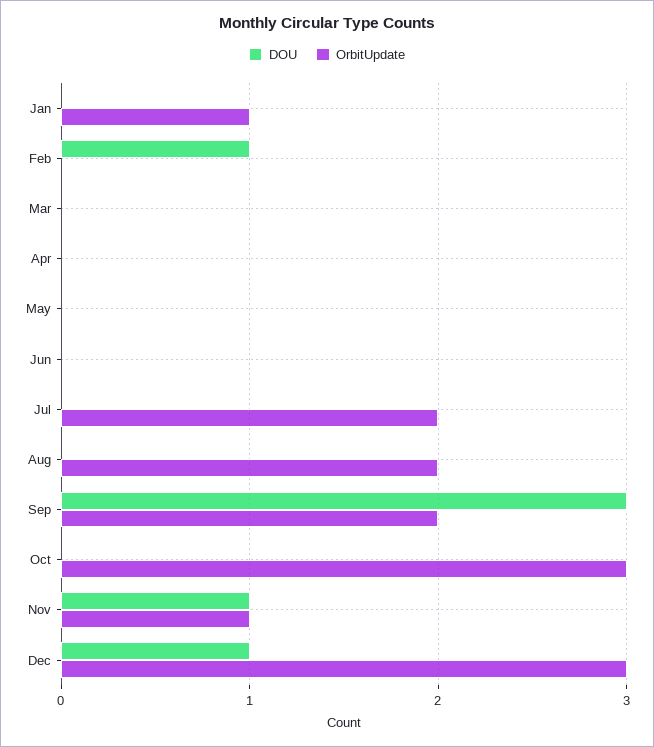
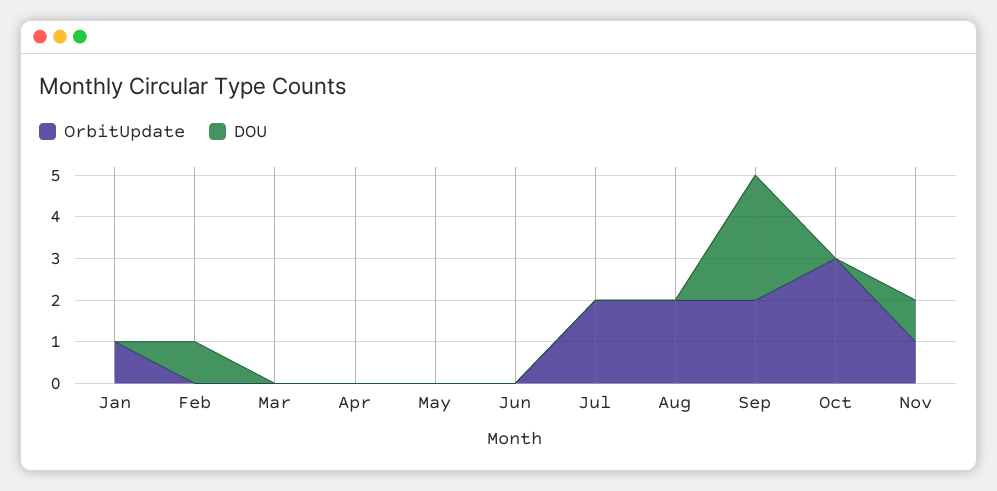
  {
    "DOU": {
      "Jan": 0,
      "Feb": 1,
      "Mar": 0,
      "Apr": 0,
      "May": 0,
      "Jun": 0,
      "Jul": 0,
      "Aug": 0,
      "Sep": 3,
      "Oct": 0,
-     "Nov": 1,
+     "Nov": 1
-     "Dec": 1
    },
    "OrbitUpdate": {
      "Jan": 1,
      "Feb": 0,
      "Mar": 0,
      "Apr": 0,
      "May": 0,
      "Jun": 0,
      "Jul": 2,
      "Aug": 2,
      "Sep": 2,
      "Oct": 3,
-     "Nov": 1,
+     "Nov": 1
-     "Dec": 3
    }
  }

